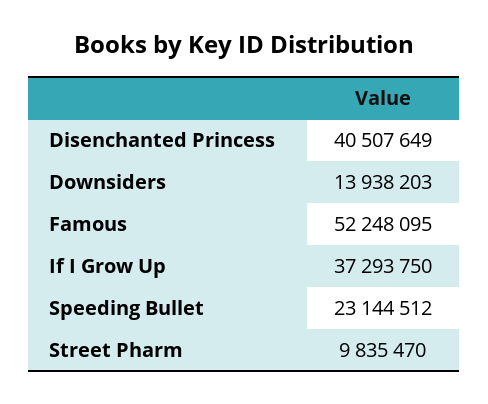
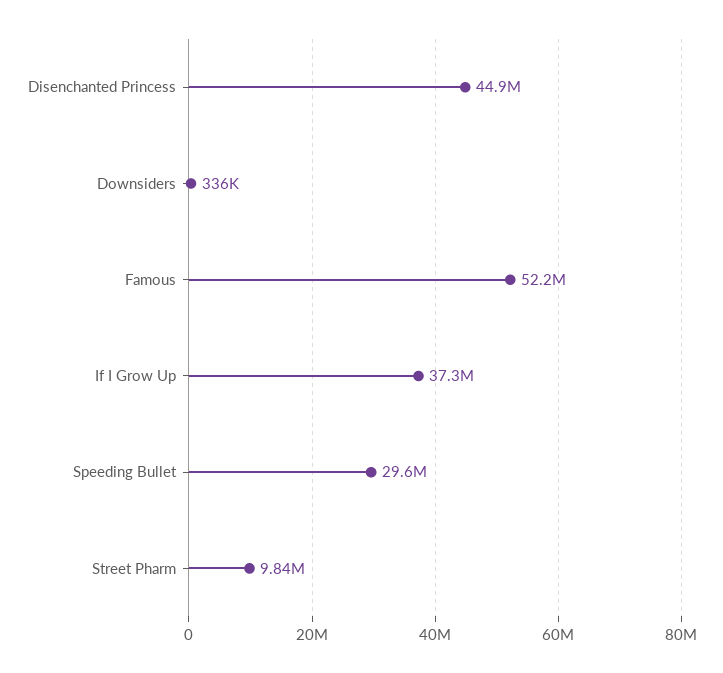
  {
-   "Disenchanted Princess": 40507649,
+   "Disenchanted Princess": 44900000,
-   "Downsiders": 13938203,
+   "Downsiders": 336000,
    "Famous": 52248095,
    "If I Grow Up": 37293750,
-   "Speeding Bullet": 23144512,
+   "Speeding Bullet": 29600000,
    "Street Pharm": 9835470
  }

